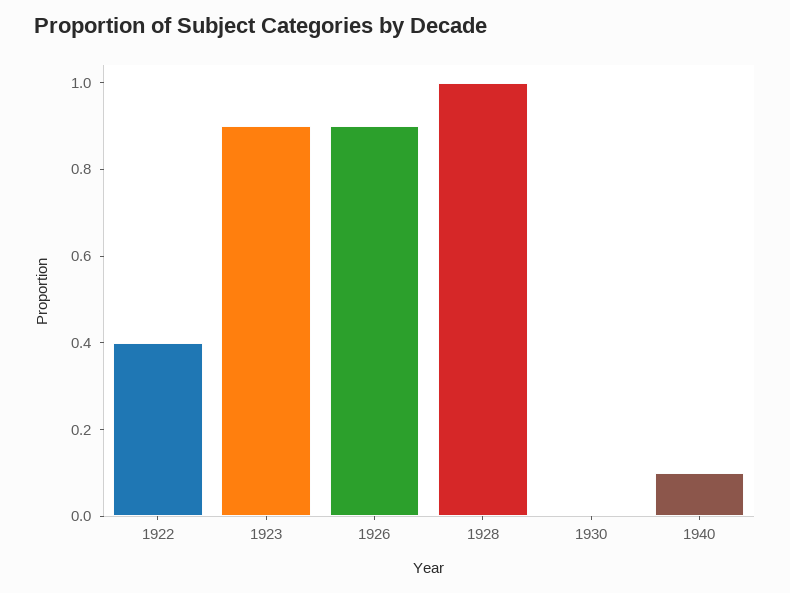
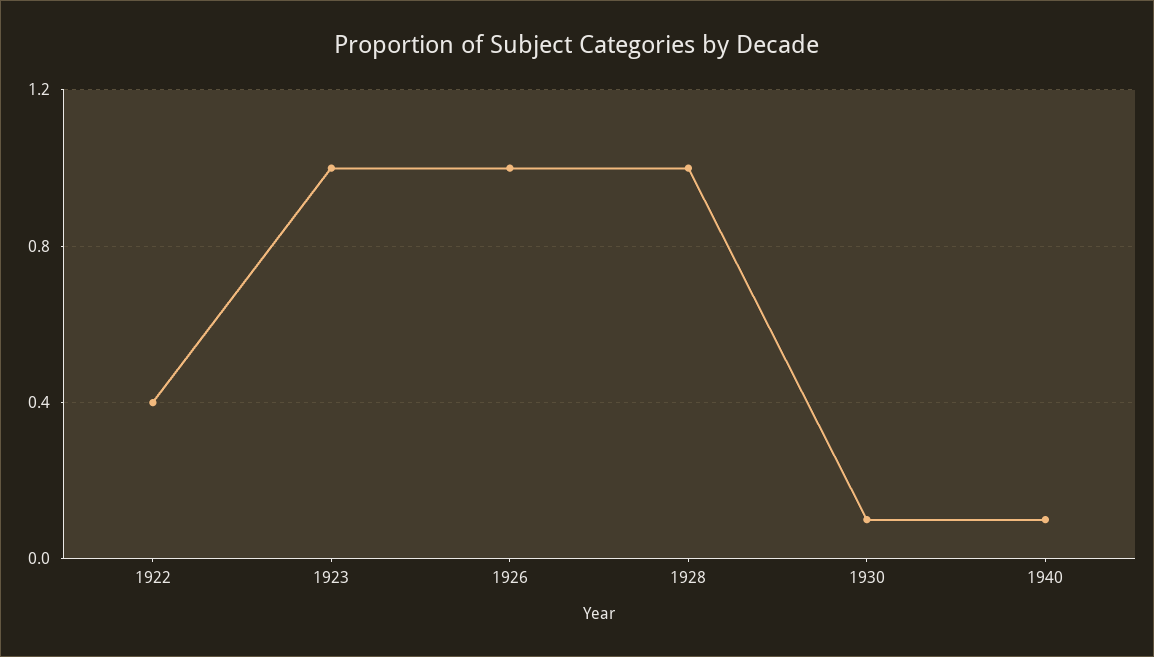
  {
    "1922": 0.4,
-   "1923": 0.9,
+   "1923": 1,
-   "1926": 0.9,
+   "1926": 1,
    "1928": 1,
-   "1930": 0,
+   "1930": 0.1,
    "1940": 0.1
  }

